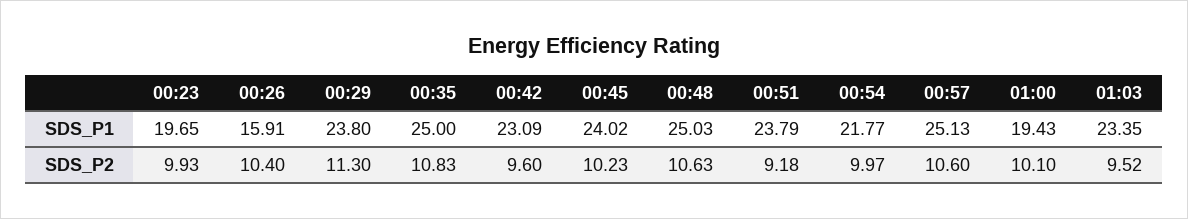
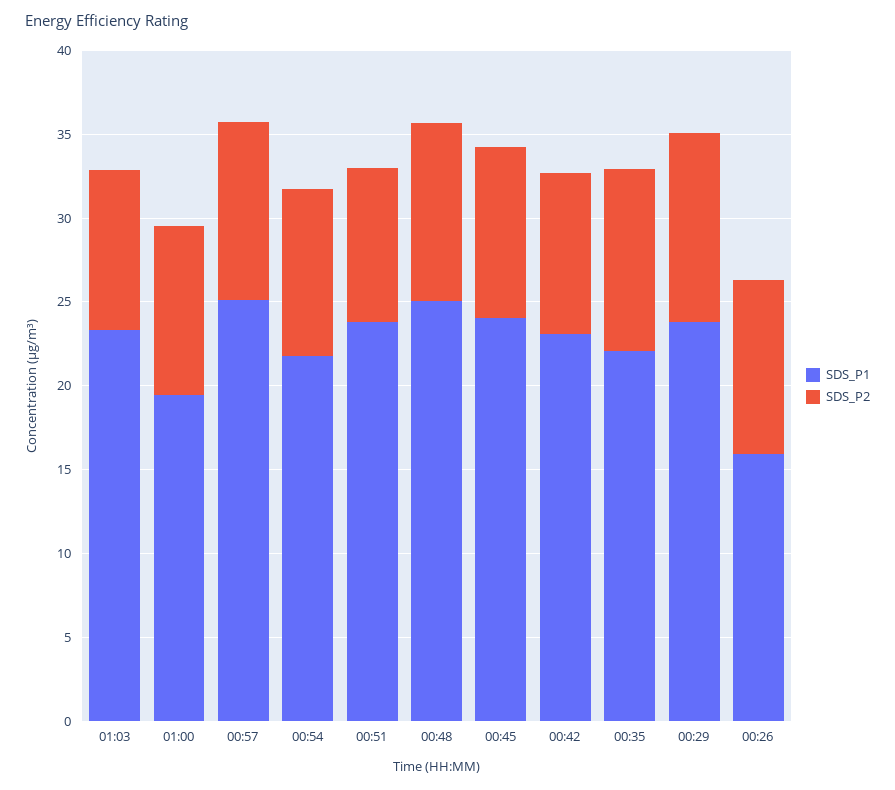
  {
    "SDS_P1": {
-     "00:23": 19.65,
      "00:26": 15.91,
      "00:29": 23.8,
-     "00:35": 25,
+     "00:35": 22,
      "00:42": 23.09,
      "00:45": 24.02,
      "00:48": 25.03,
      "00:51": 23.79,
      "00:54": 21.77,
      "00:57": 25.13,
      "01:00": 19.43,
      "01:03": 23.35
    },
    "SDS_P2": {
-     "00:23": 9.93,
      "00:26": 10.4,
      "00:29": 11.3,
      "00:35": 10.83,
      "00:42": 9.6,
      "00:45": 10.23,
      "00:48": 10.63,
      "00:51": 9.18,
      "00:54": 9.97,
      "00:57": 10.6,
      "01:00": 10.1,
      "01:03": 9.52
    }
  }

